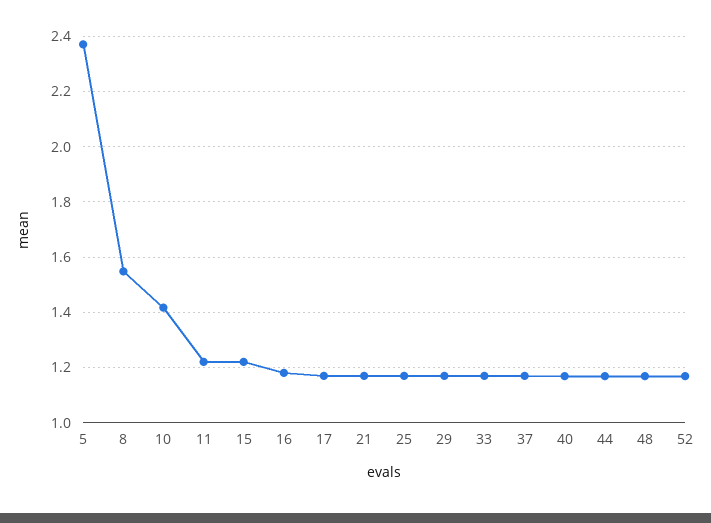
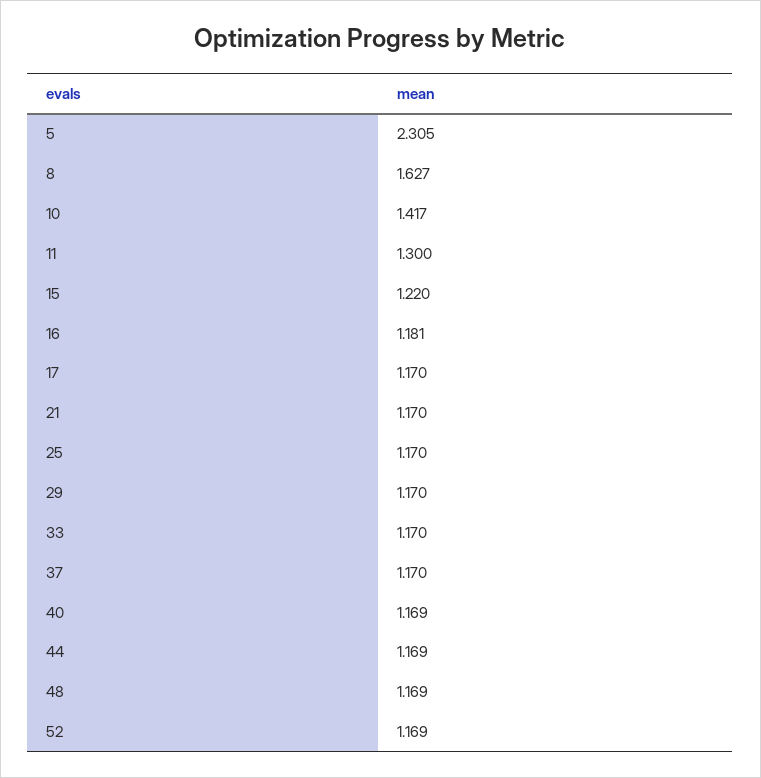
  {
-   "5": 2.375,
+   "5": 2.305,
-   "8": 1.55,
+   "8": 1.627,
    "10": 1.417,
-   "11": 1.225,
+   "11": 1.3,
    "15": 1.22,
    "16": 1.181,
    "17": 1.17,
    "21": 1.17,
    "25": 1.17,
    "29": 1.17,
    "33": 1.17,
    "37": 1.17,
    "40": 1.169,
    "44": 1.169,
    "48": 1.169,
    "52": 1.169
  }

